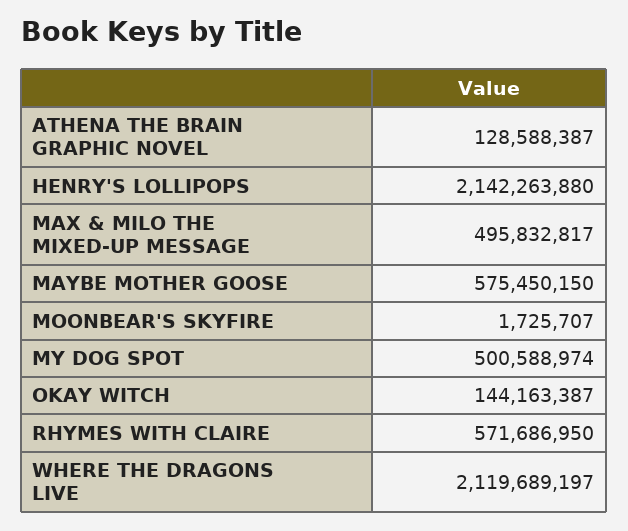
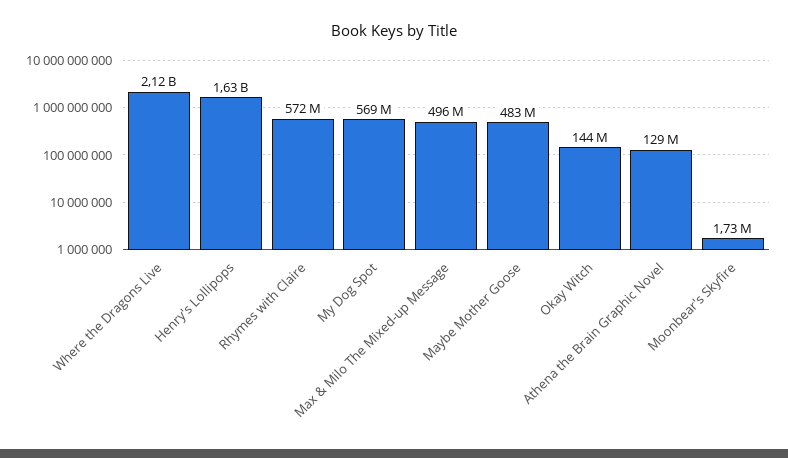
  {
    "ATHENA THE BRAIN GRAPHIC NOVEL": 128588387,
-   "HENRY'S LOLLIPOPS": 2142263880,
+   "HENRY'S LOLLIPOPS": 1630000000,
    "MAX & MILO THE MIXED-UP MESSAGE": 495832817,
-   "MAYBE MOTHER GOOSE": 575450150,
+   "MAYBE MOTHER GOOSE": 483000000,
    "MOONBEAR'S SKYFIRE": 1725707,
-   "MY DOG SPOT": 500588974,
+   "MY DOG SPOT": 569000000,
    "OKAY WITCH": 144163387,
    "RHYMES WITH CLAIRE": 571686950,
    "WHERE THE DRAGONS LIVE": 2119689197
  }

